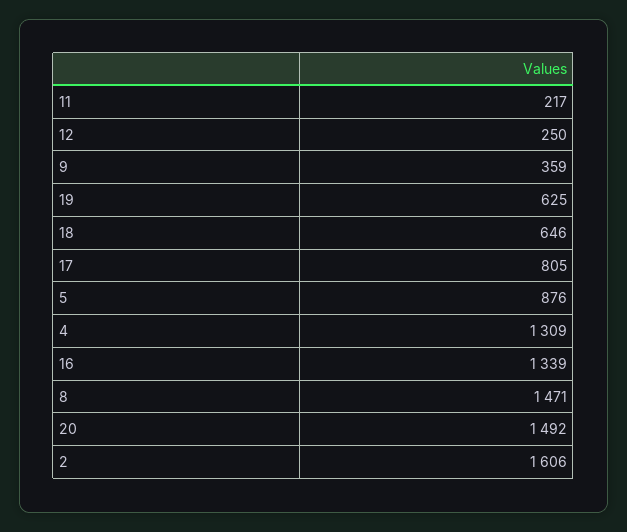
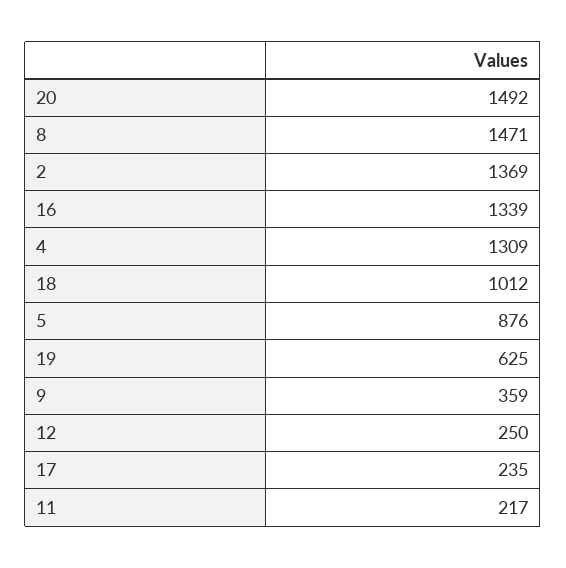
  {
    "11": 217,
    "12": 250,
    "9": 359,
    "19": 625,
-   "18": 646,
+   "18": 1012,
-   "17": 805,
+   "17": 235,
    "5": 876,
    "4": 1309,
    "16": 1339,
    "8": 1471,
    "20": 1492,
-   "2": 1606
+   "2": 1369
  }

